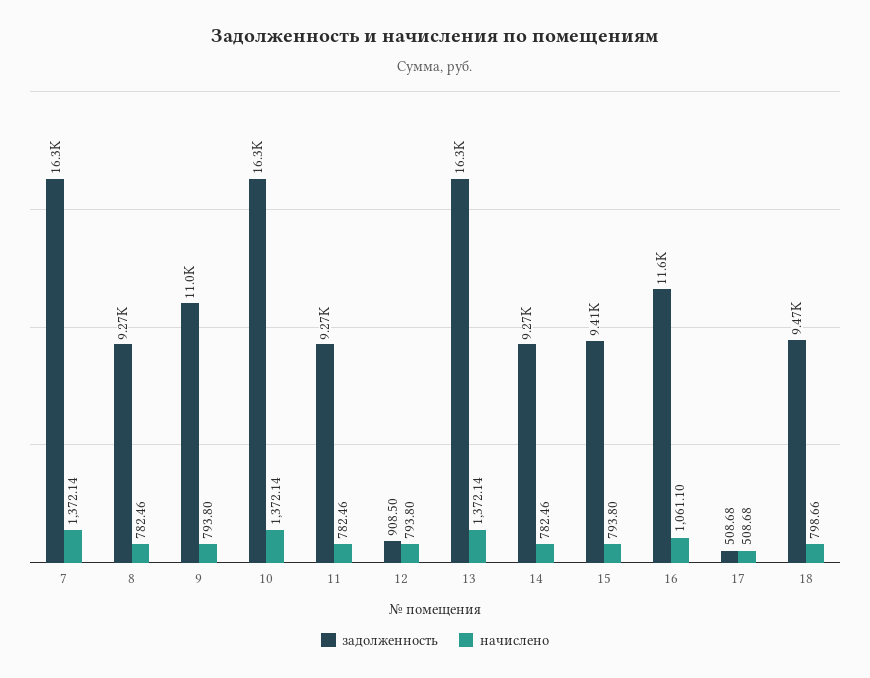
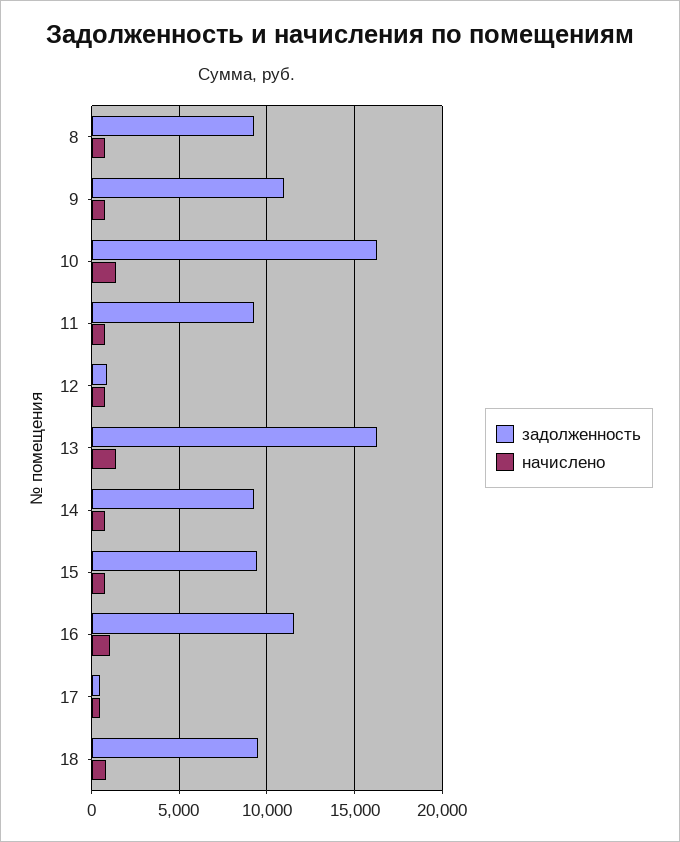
  {
    "задолженность": {
-     "7": 16300,
      "8": 9270,
      "9": 11000,
      "10": 16300,
      "11": 9270,
      "12": 908.5,
      "13": 16300,
      "14": 9270,
      "15": 9410,
      "16": 11600,
      "17": 508.68,
      "18": 9470
    },
    "начислено": {
-     "7": 1372.14,
      "8": 782.46,
      "9": 793.8,
      "10": 1372.14,
      "11": 782.46,
      "12": 793.8,
      "13": 1372.14,
      "14": 782.46,
      "15": 793.8,
      "16": 1061.1,
      "17": 508.68,
      "18": 798.66
    }
  }

